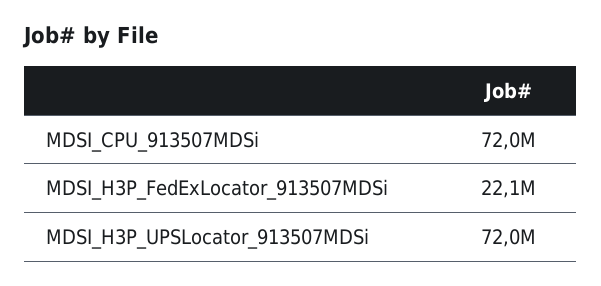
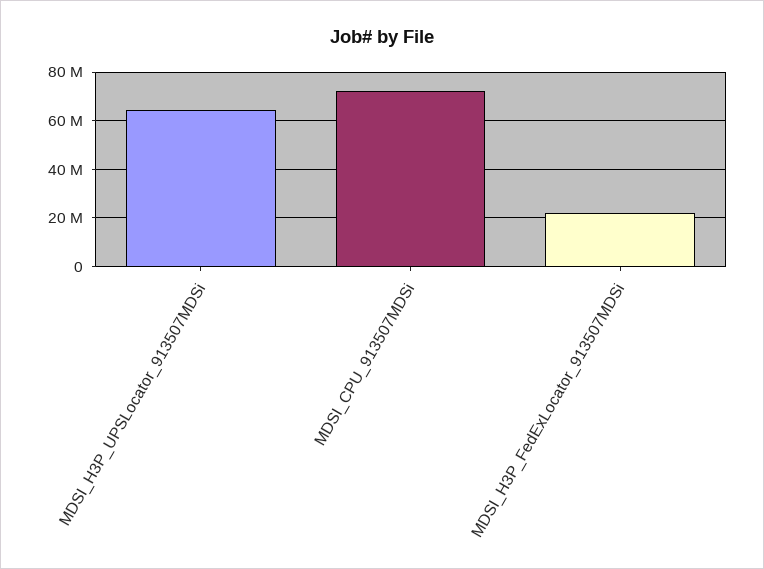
  {
    "MDSI_CPU_913507MDSi": 72000000,
    "MDSI_H3P_FedExLocator_913507MDSi": 22100000,
-   "MDSI_H3P_UPSLocator_913507MDSi": 72000000
+   "MDSI_H3P_UPSLocator_913507MDSi": 65000000
  }

